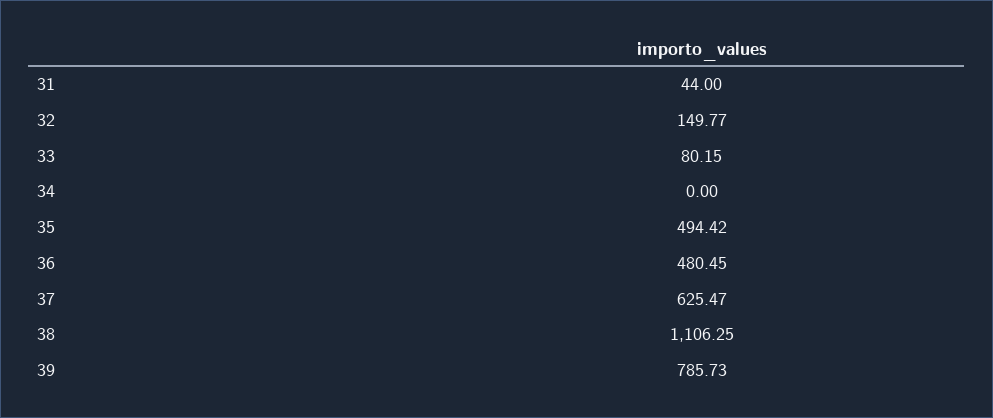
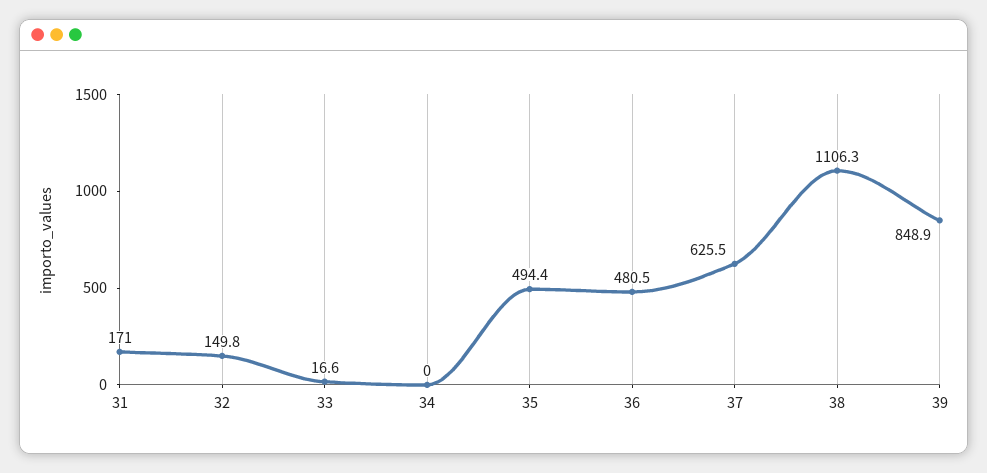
  {
-   "31": 44,
+   "31": 171,
    "32": 149.77,
-   "33": 80.15,
+   "33": 16.6,
    "34": 0,
    "35": 494.42,
    "36": 480.45,
    "37": 625.47,
    "38": 1106.25,
-   "39": 785.73
+   "39": 848.9
  }

